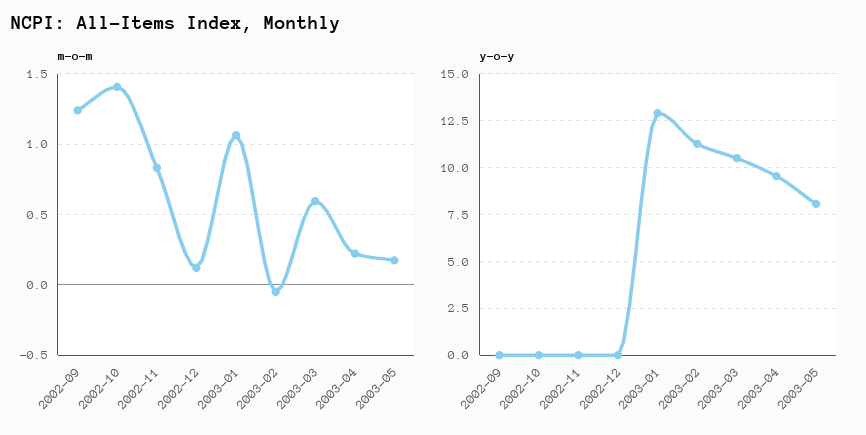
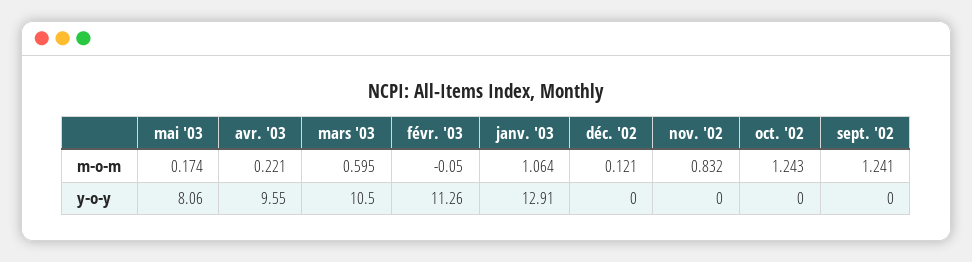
  {
    "m-o-m": {
      "2002-09": 1.241,
-     "2002-10": 1.4,
+     "2002-10": 1.243,
      "2002-11": 0.832,
      "2002-12": 0.121,
      "2003-01": 1.064,
      "2003-02": -0.05,
      "2003-03": 0.595,
      "2003-04": 0.221,
      "2003-05": 0.174
    },
    "y-o-y": {
      "2002-09": 0,
      "2002-10": 0,
      "2002-11": 0,
      "2002-12": 0,
      "2003-01": 12.91,
      "2003-02": 11.26,
      "2003-03": 10.5,
      "2003-04": 9.55,
      "2003-05": 8.06
    }
  }

